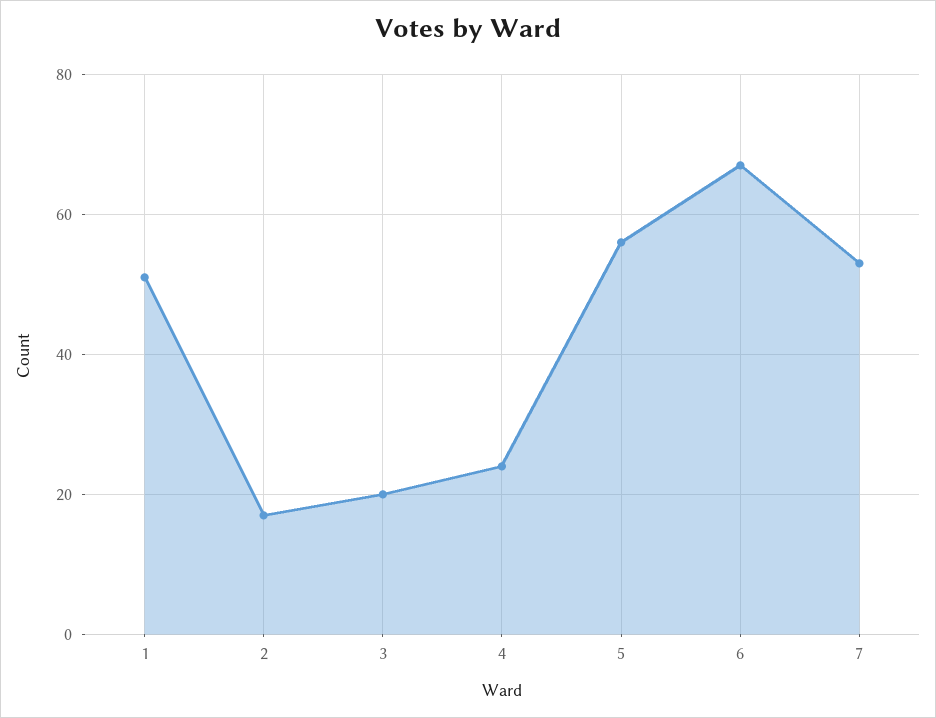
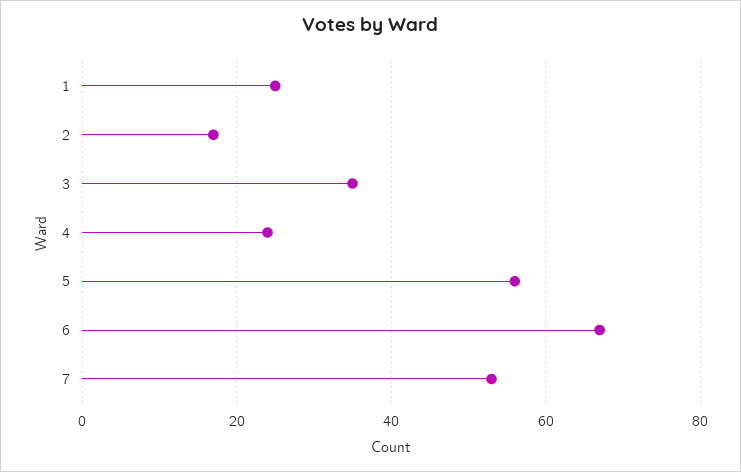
  {
-   "1": 50,
+   "1": 25,
    "2": 15,
-   "3": 20,
+   "3": 35,
    "4": 25,
    "5": 55,
    "6": 65,
    "7": 55
  }

